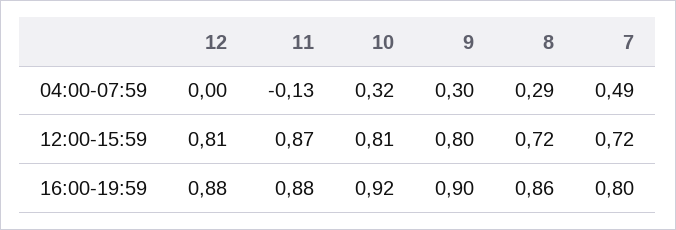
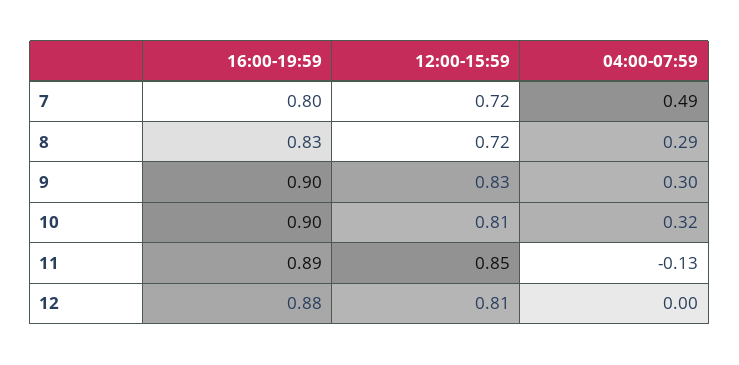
  {
    "12": {
      "04:00-07:59": 0,
      "12:00-15:59": 0.81,
      "16:00-19:59": 0.88
    },
    "11": {
      "04:00-07:59": -0.13,
-     "12:00-15:59": 0.87,
+     "12:00-15:59": 0.85,
-     "16:00-19:59": 0.88
+     "16:00-19:59": 0.89
    },
    "10": {
      "04:00-07:59": 0.32,
      "12:00-15:59": 0.81,
-     "16:00-19:59": 0.92
+     "16:00-19:59": 0.9
    },
    "9": {
      "04:00-07:59": 0.3,
-     "12:00-15:59": 0.8,
+     "12:00-15:59": 0.83,
      "16:00-19:59": 0.9
    },
    "8": {
      "04:00-07:59": 0.29,
      "12:00-15:59": 0.72,
-     "16:00-19:59": 0.86
+     "16:00-19:59": 0.83
    },
    "7": {
      "04:00-07:59": 0.49,
      "12:00-15:59": 0.72,
      "16:00-19:59": 0.8
    }
  }

